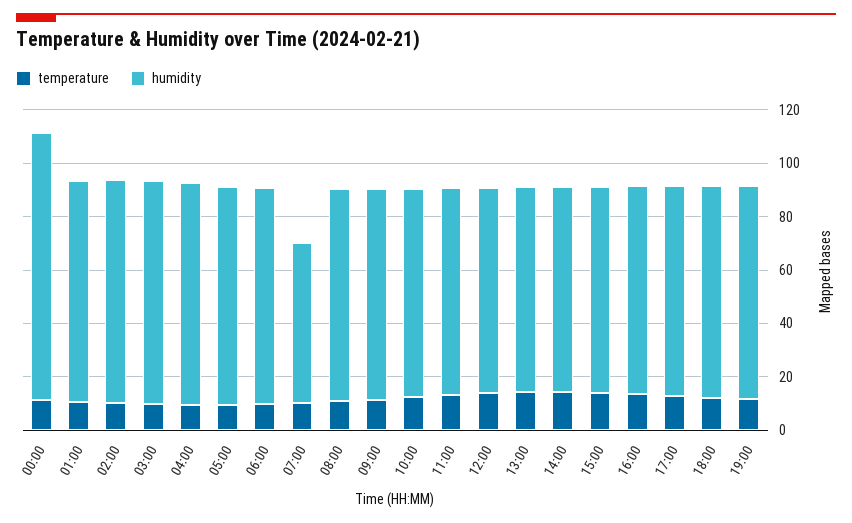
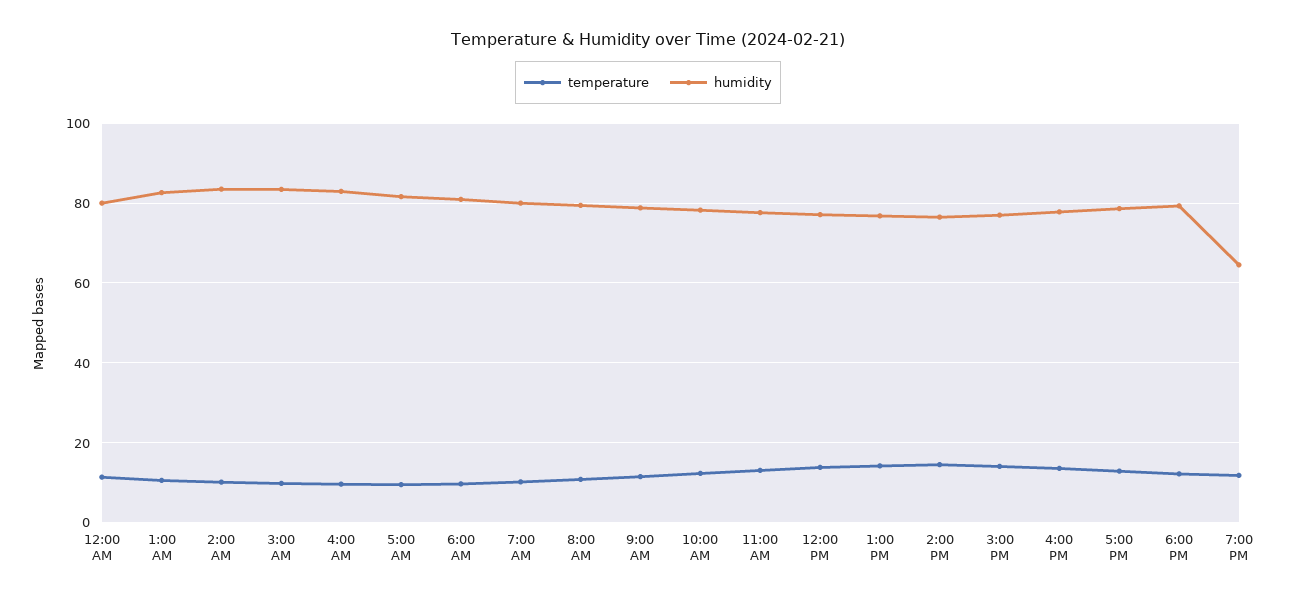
  {
    "temperature": {
      "00:00": 12,
      "01:00": 10,
      "02:00": 10,
      "03:00": 10,
      "04:00": 10,
      "05:00": 10,
      "06:00": 10,
      "07:00": 10,
      "08:00": 10,
      "09:00": 12,
      "10:00": 12,
      "11:00": 14,
      "12:00": 14,
      "13:00": 14,
      "14:00": 14,
      "15:00": 14,
      "16:00": 14,
      "17:00": 12,
      "18:00": 12,
      "19:00": 12
    },
    "humidity": {
-     "00:00": 100,
+     "00:00": 80,
      "01:00": 82,
      "02:00": 84,
      "03:00": 84,
      "04:00": 82,
      "05:00": 82,
      "06:00": 80,
-     "07:00": 60,
+     "07:00": 80,
      "08:00": 80,
      "09:00": 78,
      "10:00": 78,
      "11:00": 78,
      "12:00": 78,
      "13:00": 76,
      "14:00": 76,
      "15:00": 78,
      "16:00": 78,
      "17:00": 78,
      "18:00": 80,
-     "19:00": 80
+     "19:00": 64
    }
  }

